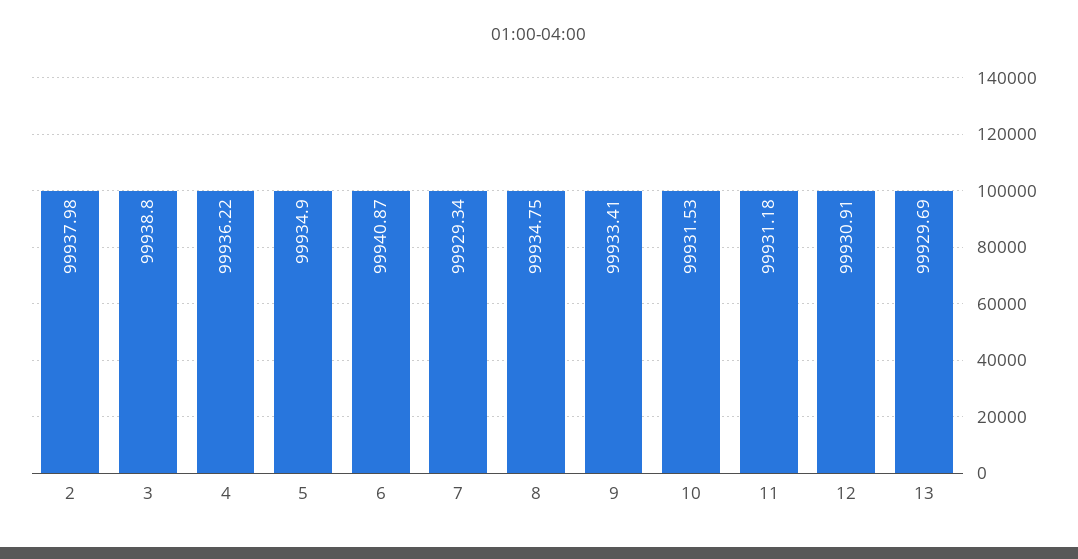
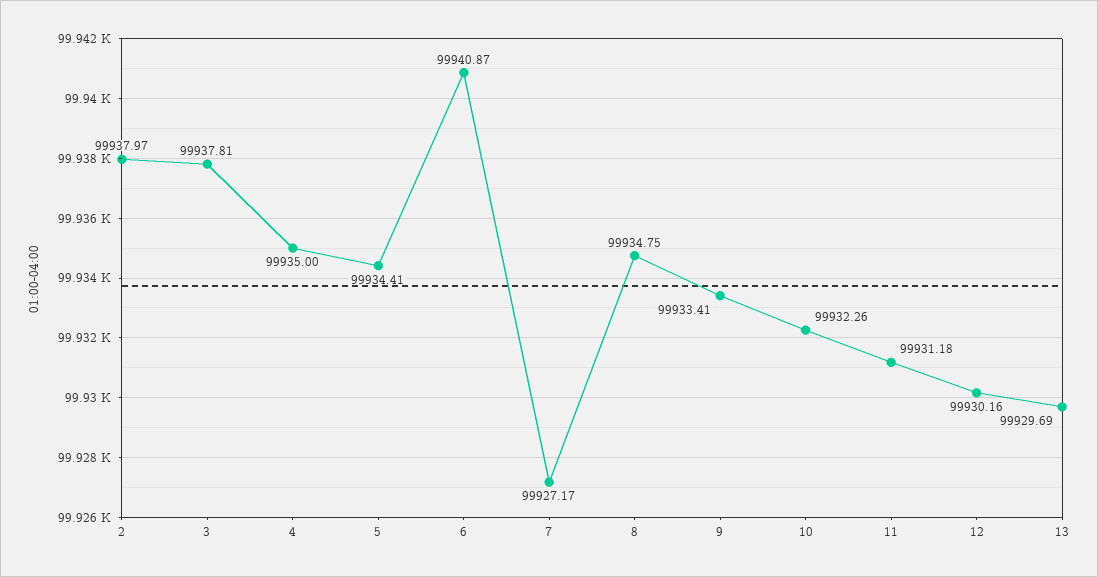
  {
-   "2": 99937.98,
+   "2": 99937.97,
-   "3": 99938.8,
+   "3": 99937.81,
-   "4": 99936.22,
+   "4": 99935,
-   "5": 99934.9,
+   "5": 99934.41,
    "6": 99940.87,
-   "7": 99929.34,
+   "7": 99927.17,
    "8": 99934.75,
    "9": 99933.41,
-   "10": 99931.53,
+   "10": 99932.26,
    "11": 99931.18,
-   "12": 99930.91,
+   "12": 99930.16,
    "13": 99929.69
  }

